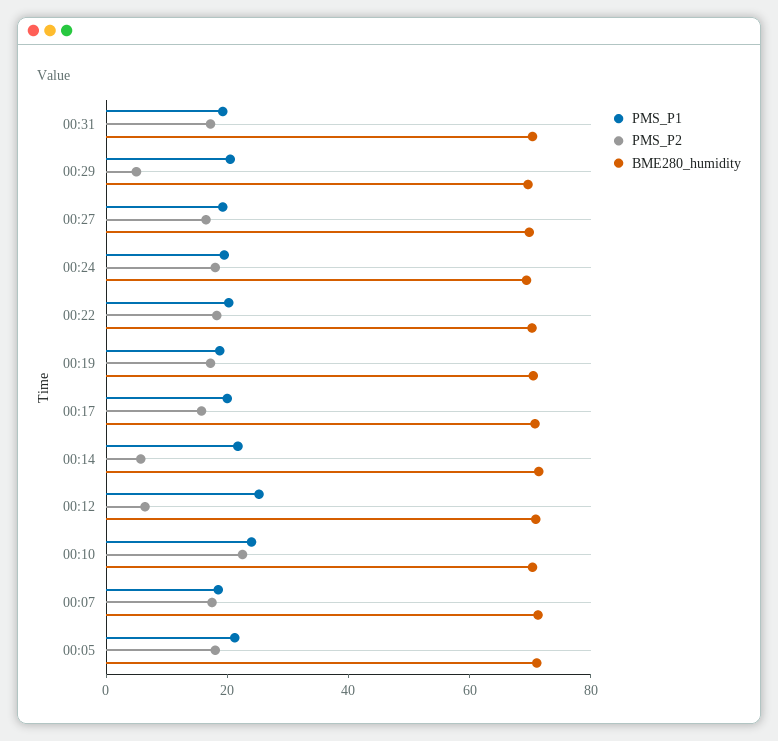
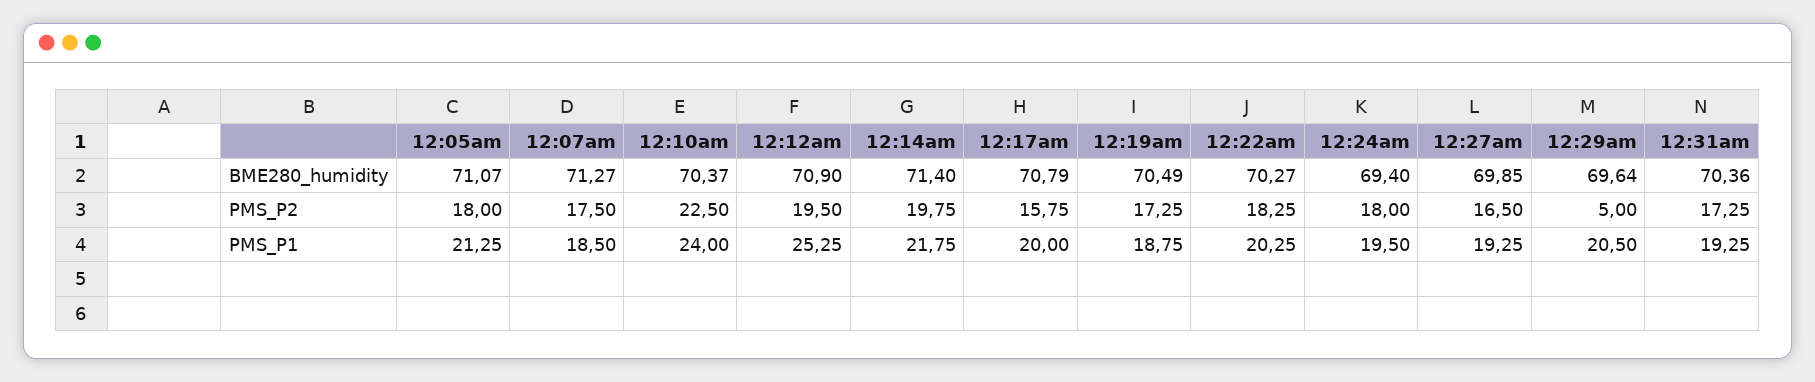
  {
    "PMS_P1": {
      "00:31": 19.25,
      "00:29": 20.5,
      "00:27": 19.25,
      "00:24": 19.5,
      "00:22": 20.25,
      "00:19": 18.75,
      "00:17": 20,
      "00:14": 21.75,
      "00:12": 25.25,
      "00:10": 24,
      "00:07": 18.5,
      "00:05": 21.25
    },
    "PMS_P2": {
      "00:31": 17.25,
      "00:29": 5,
      "00:27": 16.5,
      "00:24": 18,
      "00:22": 18.25,
      "00:19": 17.25,
      "00:17": 15.75,
-     "00:14": 5,
+     "00:14": 19.75,
-     "00:12": 5,
+     "00:12": 19.5,
      "00:10": 22.5,
      "00:07": 17.5,
      "00:05": 18
    },
    "BME280_humidity": {
      "00:31": 70.36,
      "00:29": 69.64,
      "00:27": 69.85,
      "00:24": 69.4,
      "00:22": 70.27,
      "00:19": 70.49,
      "00:17": 70.79,
      "00:14": 71.4,
      "00:12": 70.9,
      "00:10": 70.37,
      "00:07": 71.27,
      "00:05": 71.07
    }
  }

